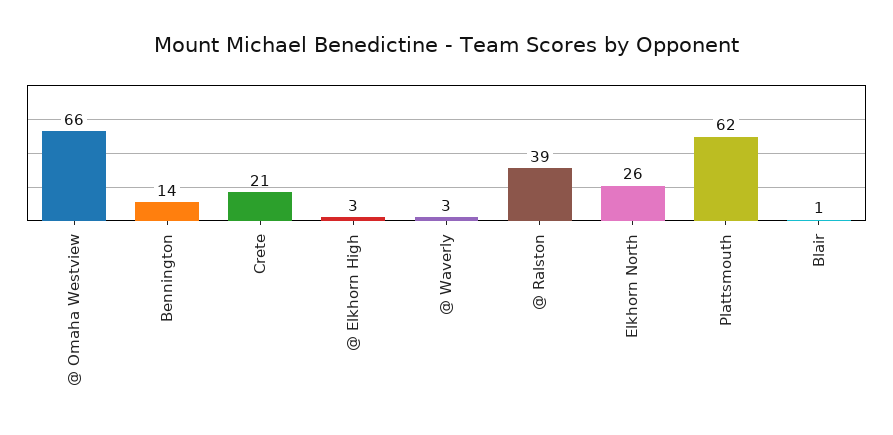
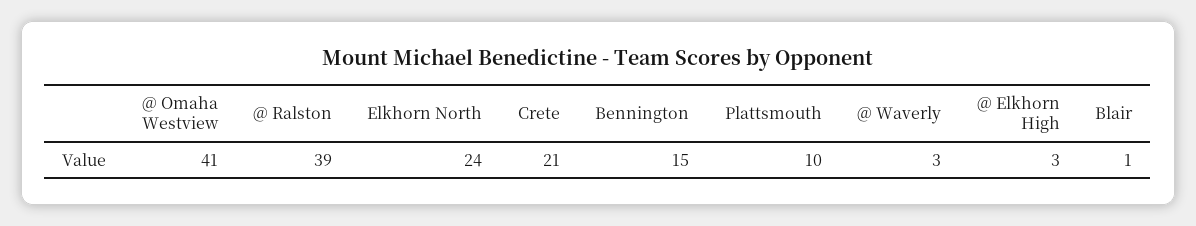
  {
-   "@ Omaha Westview": 66,
+   "@ Omaha Westview": 41,
-   "Bennington": 14,
+   "Bennington": 15,
    "Crete": 21,
    "@ Elkhorn High": 3,
    "@ Waverly": 3,
    "@ Ralston": 39,
-   "Elkhorn North": 26,
+   "Elkhorn North": 24,
-   "Plattsmouth": 62,
+   "Plattsmouth": 10,
    "Blair": 1
  }

